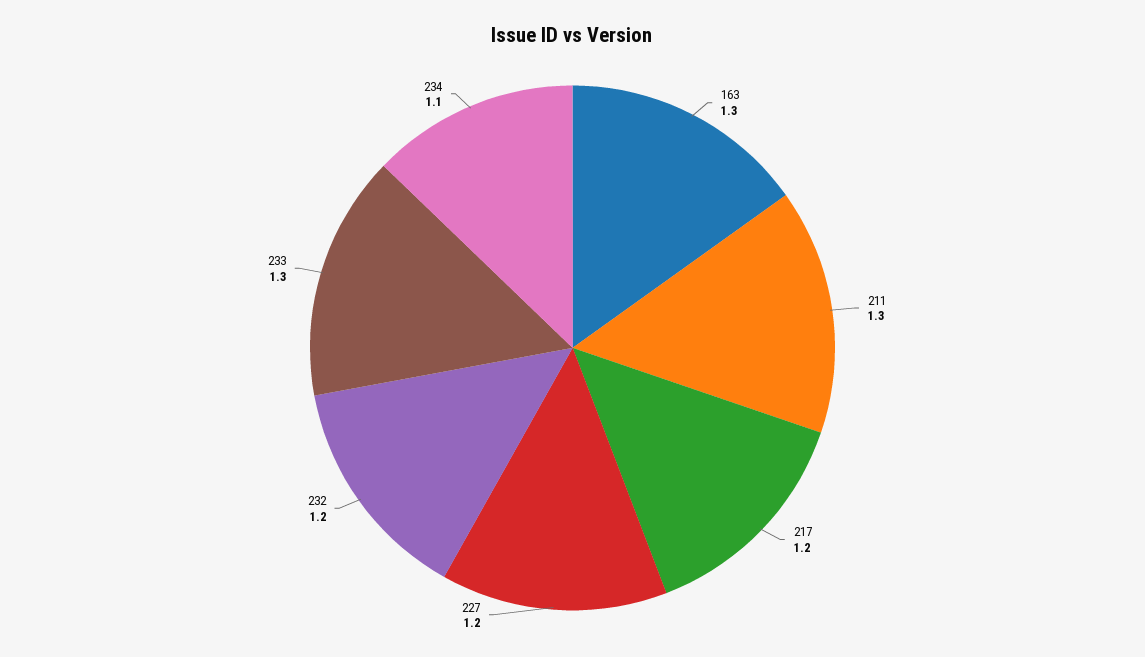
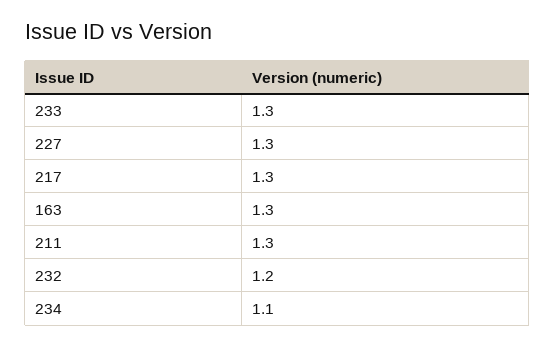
  {
    "163": 1.3,
    "211": 1.3,
-   "217": 1.2,
+   "217": 1.3,
-   "227": 1.2,
+   "227": 1.3,
    "232": 1.2,
    "233": 1.3,
    "234": 1.1
  }

